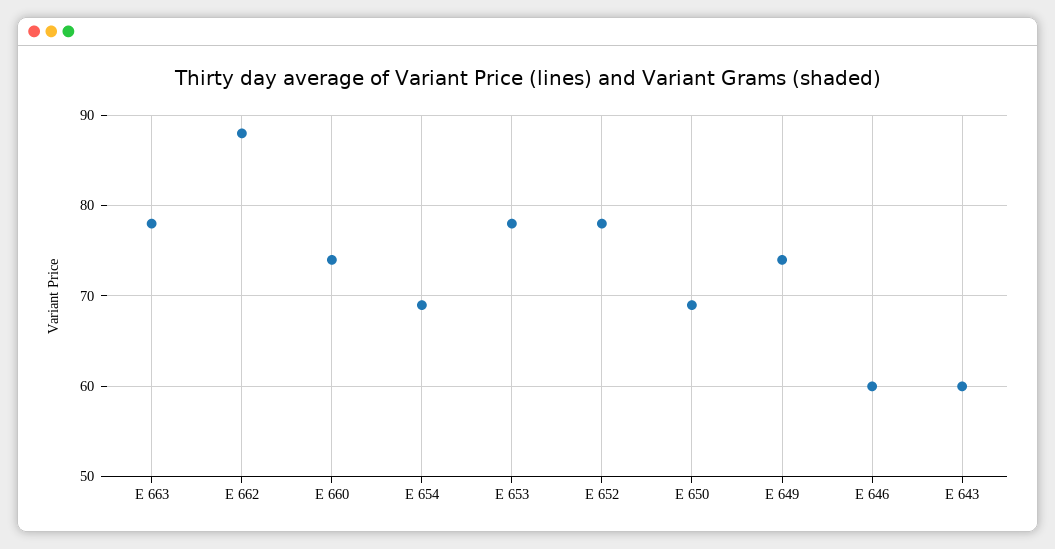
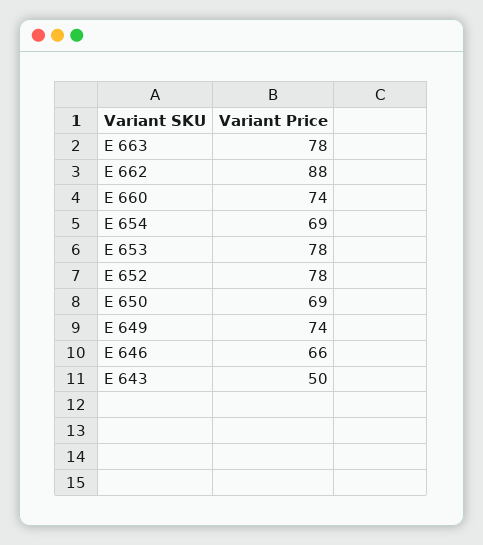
  {
    "E 663": 78,
    "E 662": 88,
    "E 660": 74,
    "E 654": 69,
    "E 653": 78,
    "E 652": 78,
    "E 650": 69,
    "E 649": 74,
-   "E 646": 60,
+   "E 646": 66,
-   "E 643": 60
+   "E 643": 50
  }

